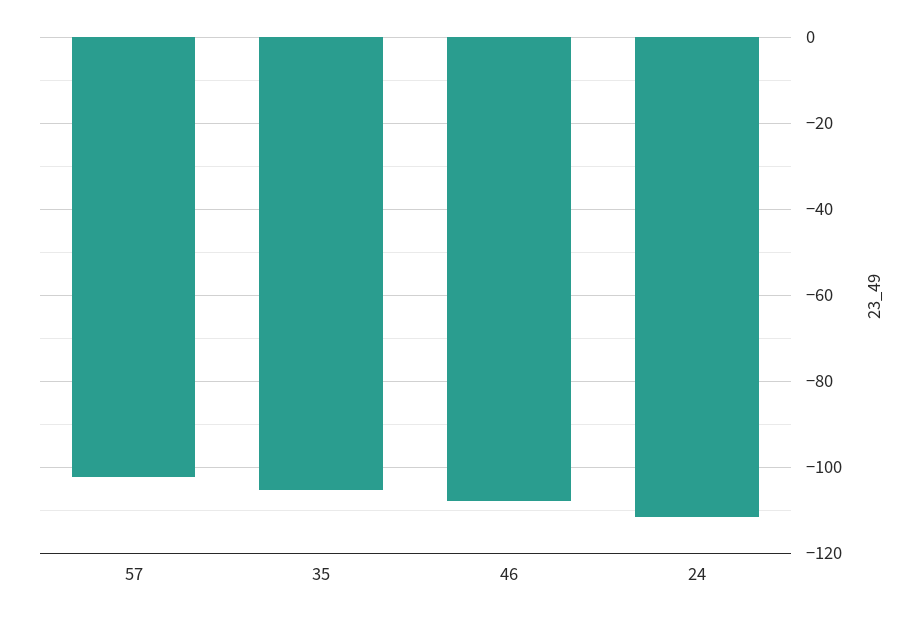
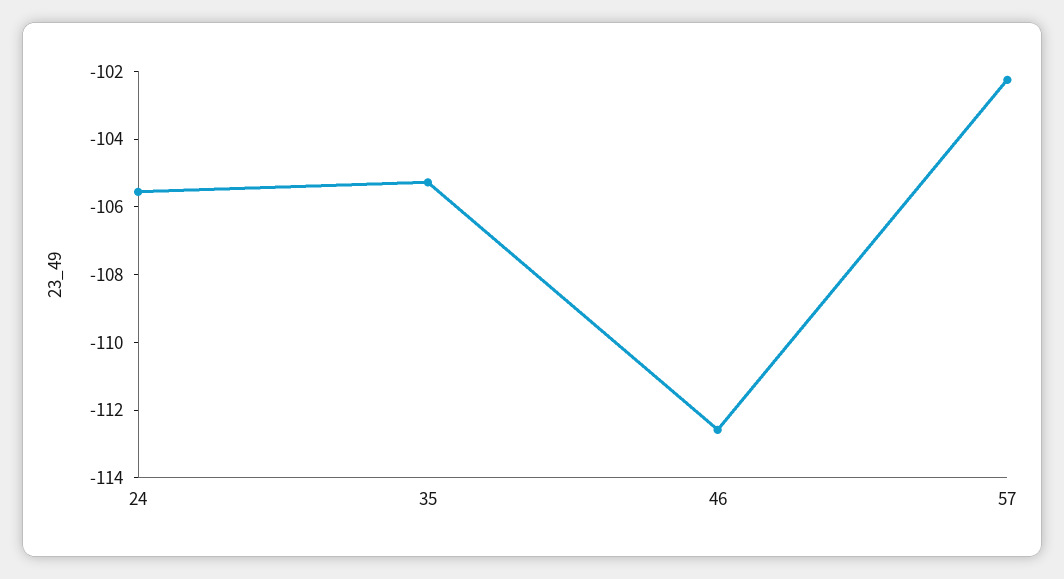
  {
    "57": -102.5,
    "35": -105.5,
-   "46": -108,
+   "46": -112.5,
-   "24": -112
+   "24": -105.5
  }

